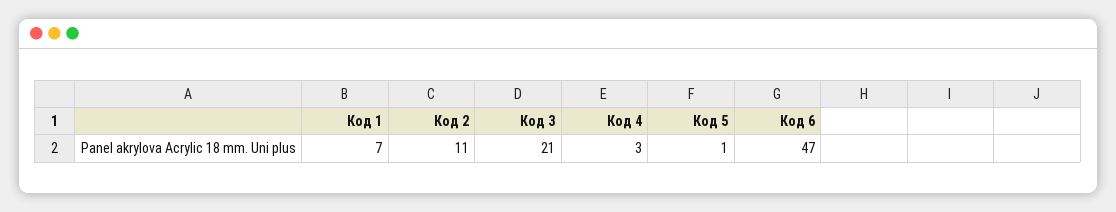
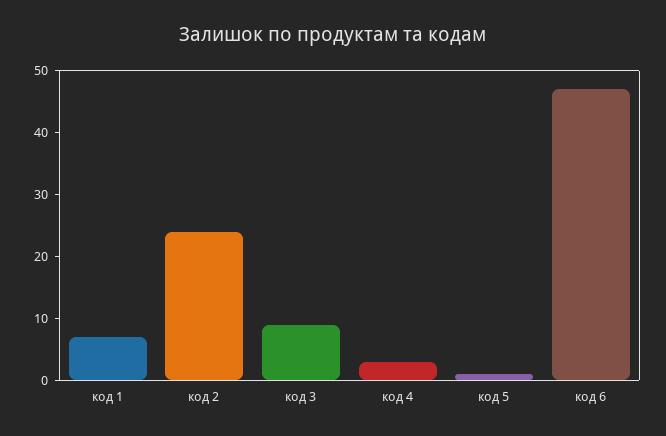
  {
    "Код 1": 7,
-   "Код 2": 11,
+   "Код 2": 25,
-   "Код 3": 21,
+   "Код 3": 10,
    "Код 4": 3,
    "Код 5": 1,
    "Код 6": 47
  }

